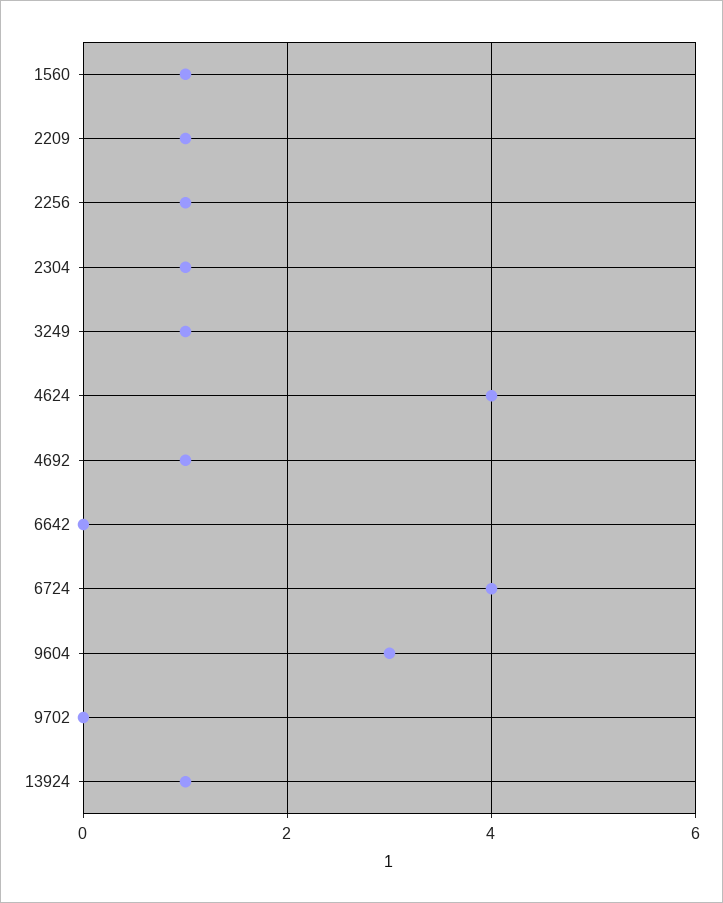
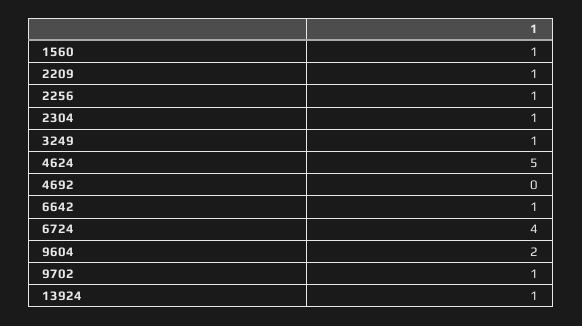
  {
    "1560": 1,
    "2209": 1,
    "2256": 1,
    "2304": 1,
    "3249": 1,
-   "4624": 4,
+   "4624": 5,
-   "4692": 1,
+   "4692": 0,
-   "6642": 0,
+   "6642": 1,
    "6724": 4,
-   "9604": 3,
+   "9604": 2,
-   "9702": 0,
+   "9702": 1,
    "13924": 1
  }

